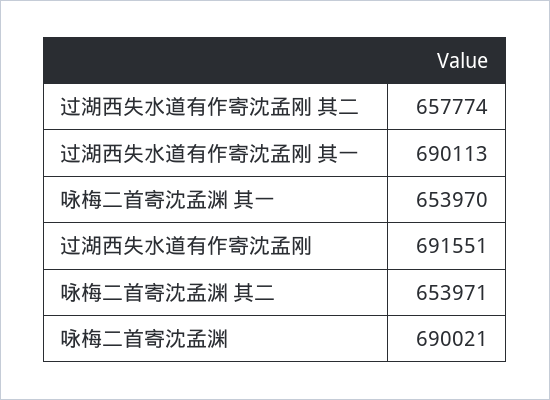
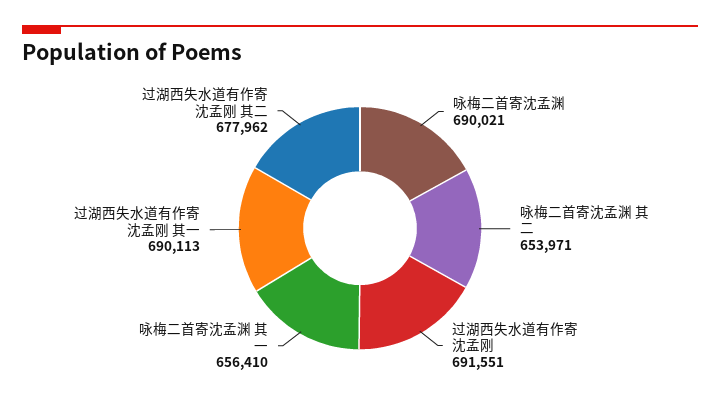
  {
-   "过湖西失水道有作寄沈孟刚 其二": 657774,
+   "过湖西失水道有作寄沈孟刚 其二": 677962,
    "过湖西失水道有作寄沈孟刚 其一": 690113,
-   "咏梅二首寄沈孟渊 其一": 653970,
+   "咏梅二首寄沈孟渊 其一": 656410,
    "过湖西失水道有作寄沈孟刚": 691551,
    "咏梅二首寄沈孟渊 其二": 653971,
    "咏梅二首寄沈孟渊": 690021
  }

